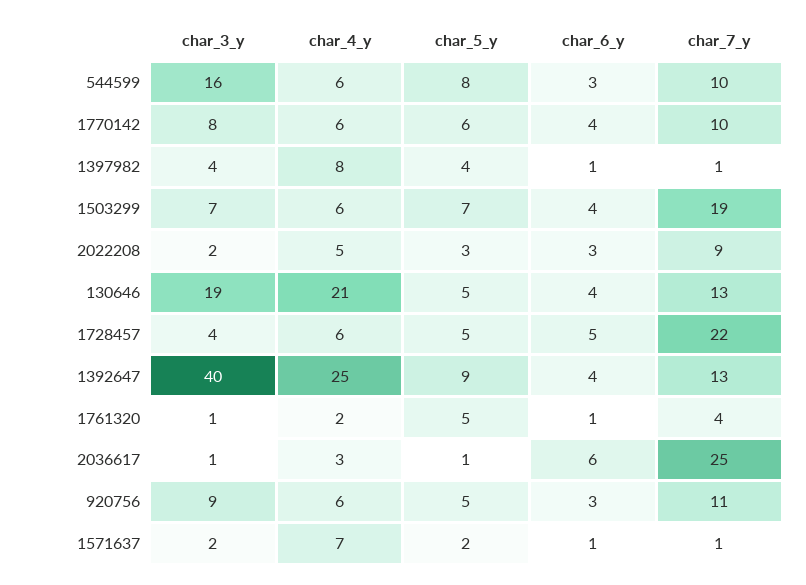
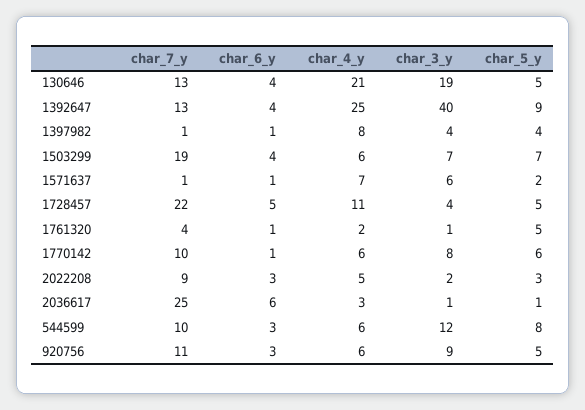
  {
    "char_3_y": {
-     "544599": 16,
+     "544599": 12,
      "1770142": 8,
      "1397982": 4,
      "1503299": 7,
      "2022208": 2,
      "130646": 19,
      "1728457": 4,
      "1392647": 40,
      "1761320": 1,
      "2036617": 1,
      "920756": 9,
-     "1571637": 2
+     "1571637": 6
    },
    "char_4_y": {
      "544599": 6,
      "1770142": 6,
      "1397982": 8,
      "1503299": 6,
      "2022208": 5,
      "130646": 21,
-     "1728457": 6,
+     "1728457": 11,
      "1392647": 25,
      "1761320": 2,
      "2036617": 3,
      "920756": 6,
      "1571637": 7
    },
    "char_5_y": {
      "544599": 8,
      "1770142": 6,
      "1397982": 4,
      "1503299": 7,
      "2022208": 3,
      "130646": 5,
      "1728457": 5,
      "1392647": 9,
      "1761320": 5,
      "2036617": 1,
      "920756": 5,
      "1571637": 2
    },
    "char_6_y": {
      "544599": 3,
-     "1770142": 4,
+     "1770142": 1,
      "1397982": 1,
      "1503299": 4,
      "2022208": 3,
      "130646": 4,
      "1728457": 5,
      "1392647": 4,
      "1761320": 1,
      "2036617": 6,
      "920756": 3,
      "1571637": 1
    },
    "char_7_y": {
      "544599": 10,
      "1770142": 10,
      "1397982": 1,
      "1503299": 19,
      "2022208": 9,
      "130646": 13,
      "1728457": 22,
      "1392647": 13,
      "1761320": 4,
      "2036617": 25,
      "920756": 11,
      "1571637": 1
    }
  }

